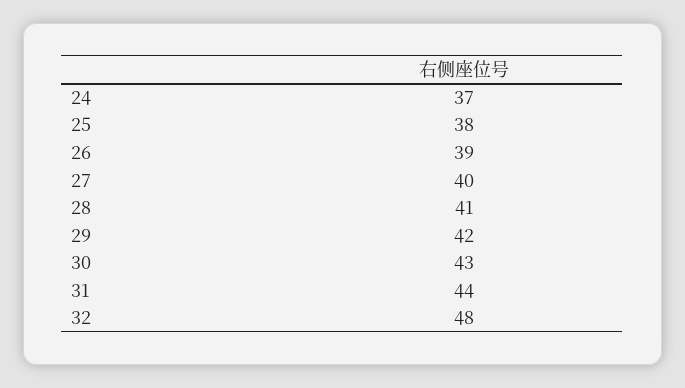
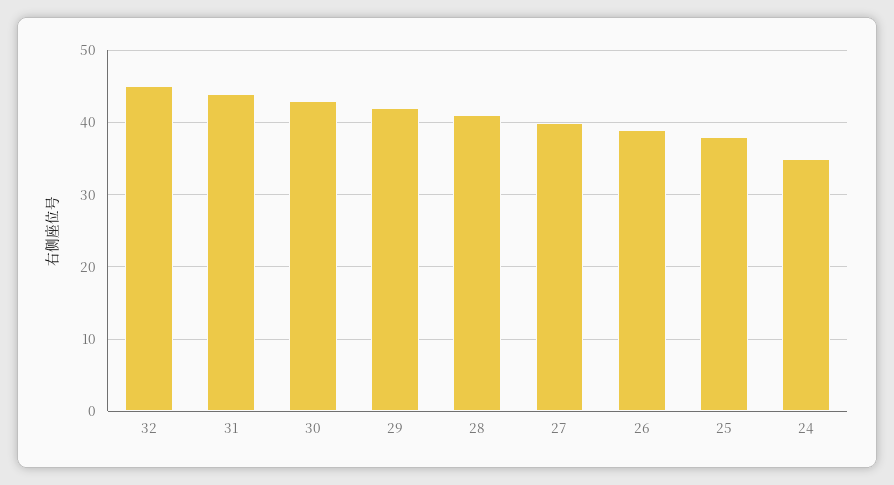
  {
-   "24": 37,
+   "24": 35,
    "25": 38,
    "26": 39,
    "27": 40,
    "28": 41,
    "29": 42,
    "30": 43,
    "31": 44,
-   "32": 48
+   "32": 45
  }

